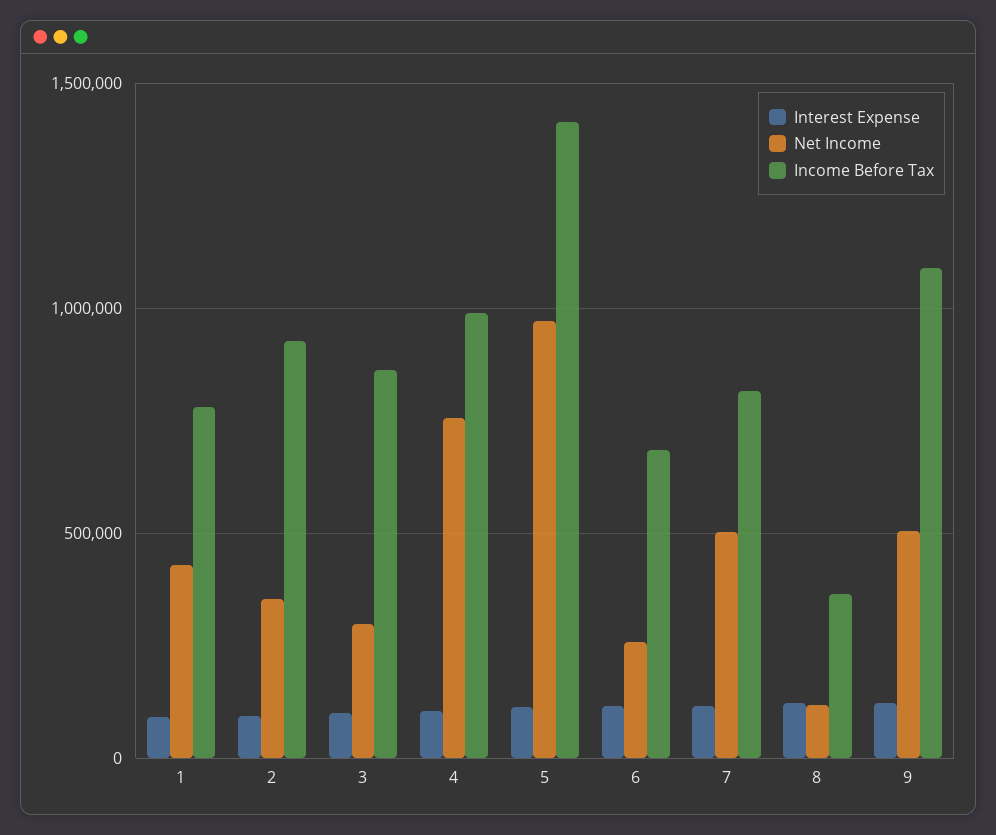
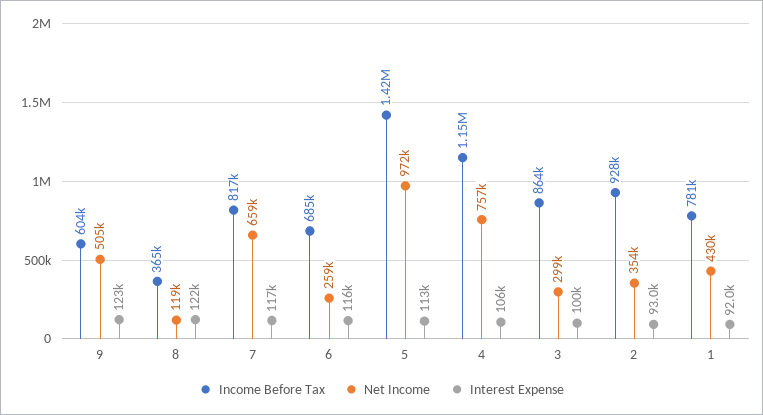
  {
    "Interest Expense": {
      "1": 92000,
      "2": 93000,
      "3": 100000,
      "4": 106000,
      "5": 113000,
      "6": 116000,
      "7": 117000,
      "8": 122000,
      "9": 123000
    },
    "Net Income": {
      "1": 430000,
      "2": 354000,
      "3": 299000,
      "4": 757000,
      "5": 972000,
      "6": 259000,
-     "7": 500000,
+     "7": 659000,
      "8": 119000,
      "9": 505000
    },
    "Income Before Tax": {
      "1": 781000,
      "2": 928000,
      "3": 864000,
-     "4": 1000000,
+     "4": 1150000,
      "5": 1420000,
      "6": 685000,
      "7": 817000,
      "8": 365000,
-     "9": 1100000
+     "9": 604000
    }
  }

